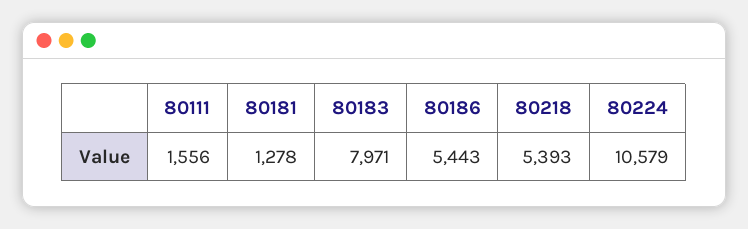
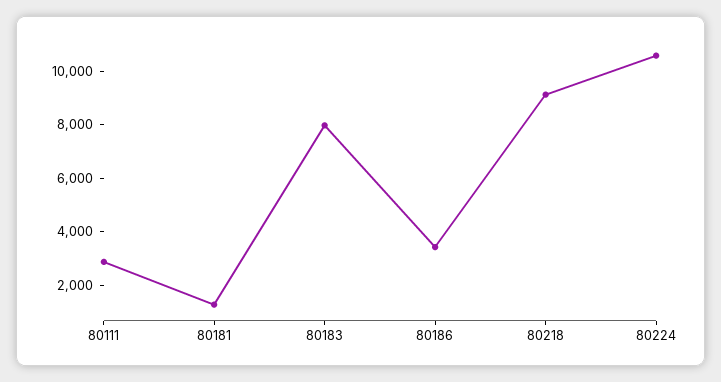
  {
-   "80111": 1556,
+   "80111": 3000,
    "80181": 1278,
    "80183": 7971,
-   "80186": 5443,
+   "80186": 3500,
-   "80218": 5393,
+   "80218": 9000,
    "80224": 10579
  }

